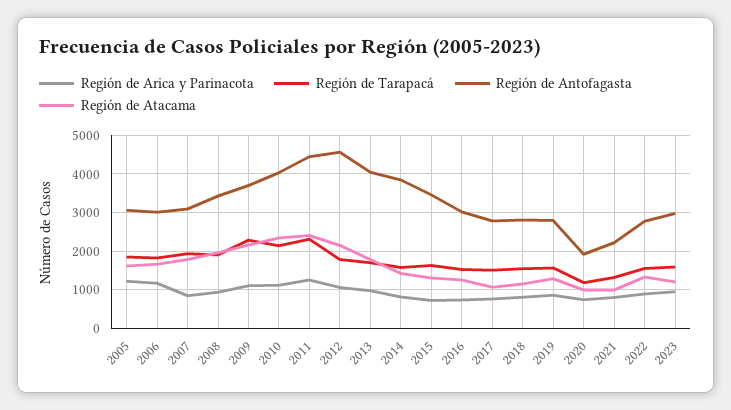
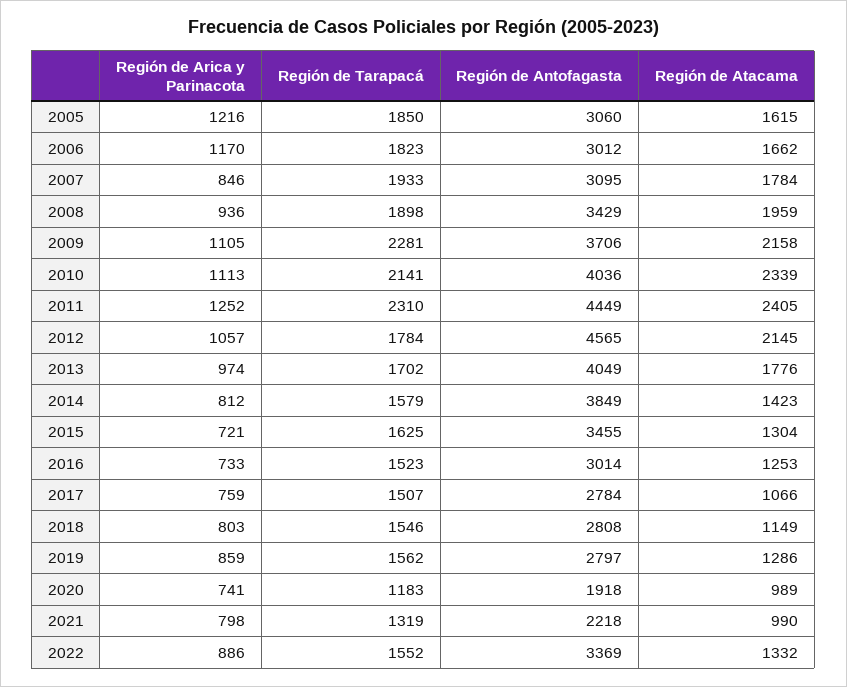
  {
    "Región de Arica y Parinacota": {
      "2005": 1216,
      "2006": 1170,
      "2007": 846,
      "2008": 936,
      "2009": 1105,
      "2010": 1113,
      "2011": 1252,
      "2012": 1057,
      "2013": 974,
      "2014": 812,
      "2015": 721,
      "2016": 733,
      "2017": 759,
      "2018": 803,
      "2019": 859,
      "2020": 741,
      "2021": 798,
-     "2022": 886,
+     "2022": 886
-     "2023": 1000
    },
    "Región de Tarapacá": {
      "2005": 1850,
      "2006": 1823,
      "2007": 1933,
      "2008": 1898,
      "2009": 2281,
      "2010": 2141,
      "2011": 2310,
      "2012": 1784,
      "2013": 1702,
      "2014": 1579,
      "2015": 1625,
      "2016": 1523,
      "2017": 1507,
      "2018": 1546,
      "2019": 1562,
      "2020": 1183,
      "2021": 1319,
-     "2022": 1552,
+     "2022": 1552
-     "2023": 1600
    },
    "Región de Antofagasta": {
      "2005": 3060,
      "2006": 3012,
      "2007": 3095,
      "2008": 3429,
      "2009": 3706,
      "2010": 4036,
      "2011": 4449,
      "2012": 4565,
      "2013": 4049,
      "2014": 3849,
      "2015": 3455,
      "2016": 3014,
      "2017": 2784,
      "2018": 2808,
      "2019": 2797,
      "2020": 1918,
      "2021": 2218,
-     "2022": 2800,
+     "2022": 3369
-     "2023": 3000
    },
    "Región de Atacama": {
      "2005": 1615,
      "2006": 1662,
      "2007": 1784,
      "2008": 1959,
      "2009": 2158,
      "2010": 2339,
      "2011": 2405,
      "2012": 2145,
      "2013": 1776,
      "2014": 1423,
      "2015": 1304,
      "2016": 1253,
      "2017": 1066,
      "2018": 1149,
      "2019": 1286,
      "2020": 989,
      "2021": 990,
-     "2022": 1332,
+     "2022": 1332
-     "2023": 1200
    }
  }

